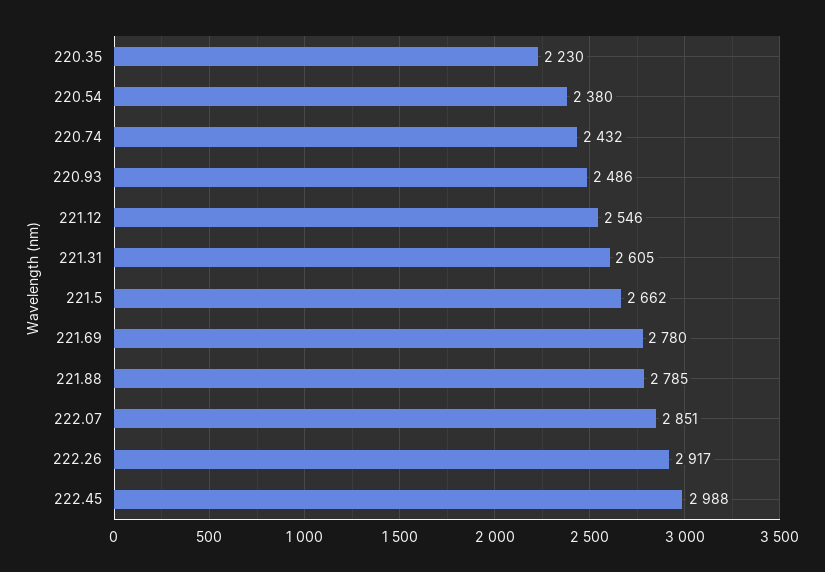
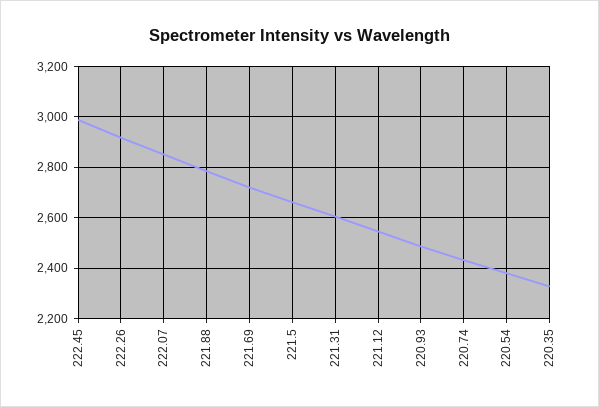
  {
-   "220.35": 2230,
+   "220.35": 2325,
    "220.54": 2380,
    "220.74": 2432,
    "220.93": 2486,
    "221.12": 2546,
    "221.31": 2605,
    "221.5": 2662,
-   "221.69": 2780,
+   "221.69": 2725,
    "221.88": 2785,
    "222.07": 2851,
    "222.26": 2917,
    "222.45": 2988
  }

